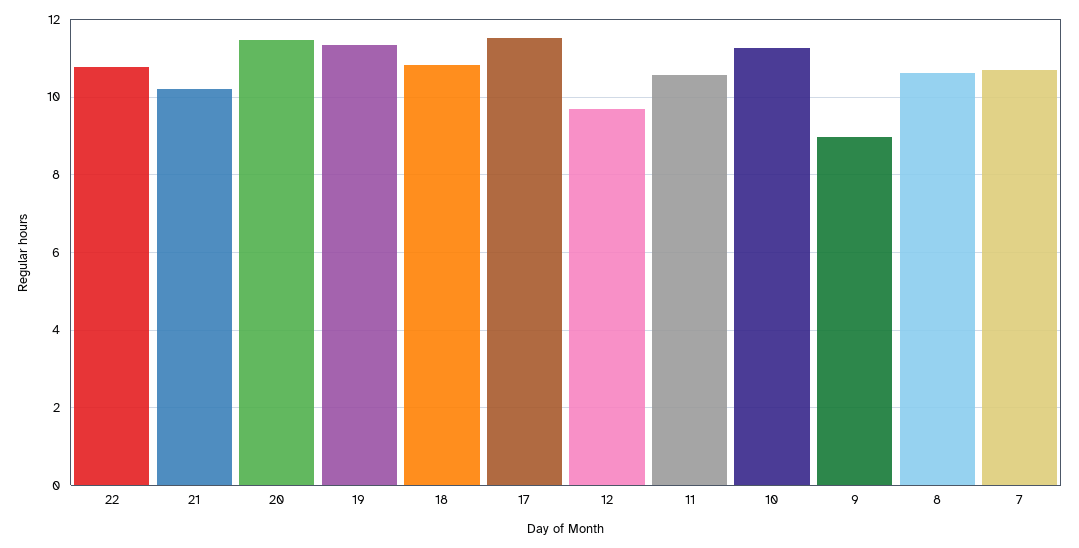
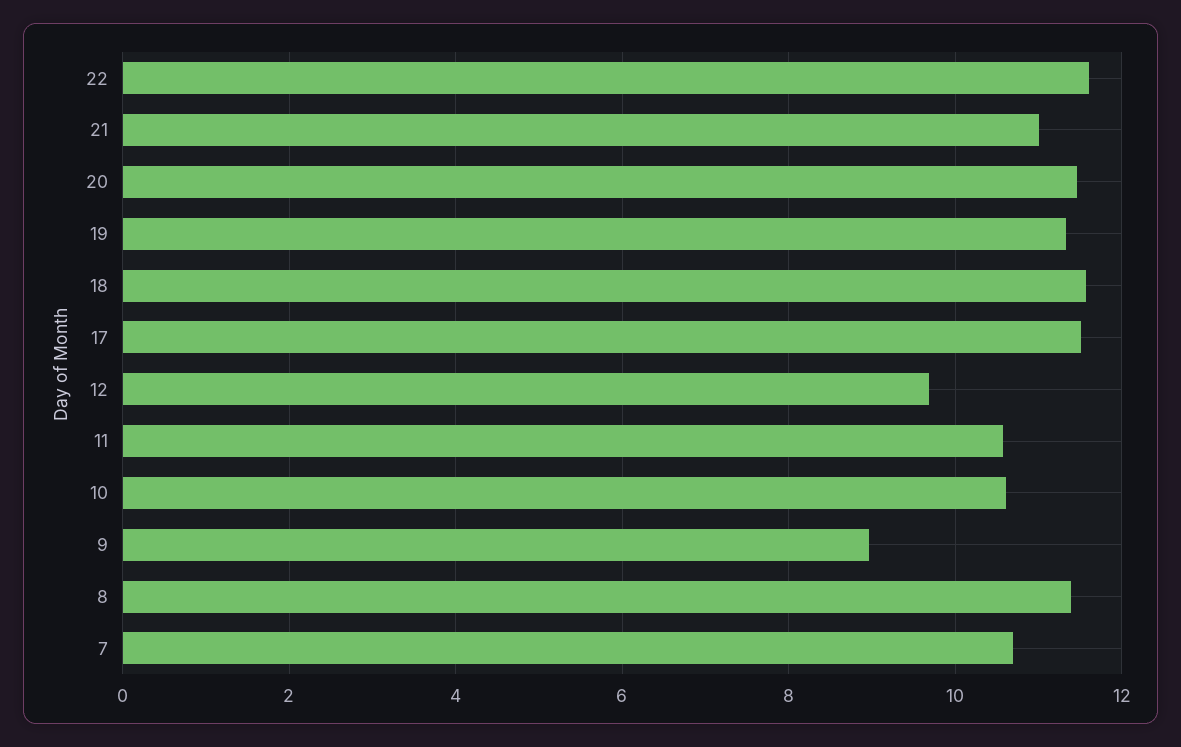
  {
-   "22": 10.8,
+   "22": 11.6,
-   "21": 10.2,
+   "21": 11,
    "20": 11.4,
    "19": 11.4,
-   "18": 10.8,
+   "18": 11.6,
    "17": 11.6,
    "12": 9.6,
    "11": 10.6,
-   "10": 11.2,
+   "10": 10.6,
    "9": 9,
-   "8": 10.6,
+   "8": 11.4,
    "7": 10.8
  }

